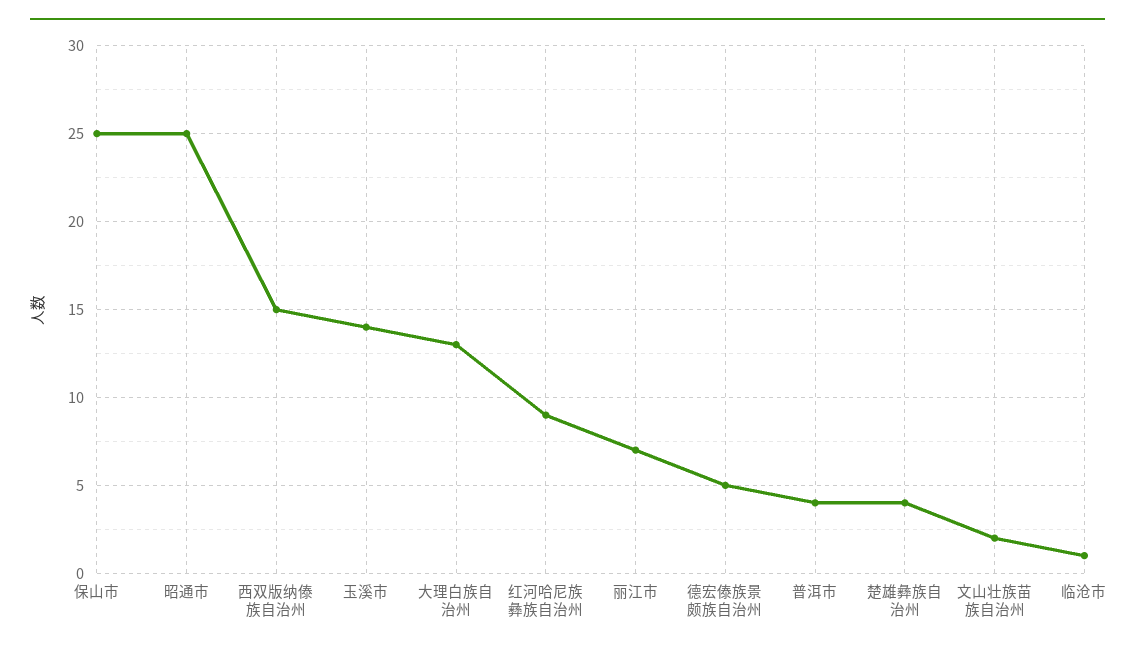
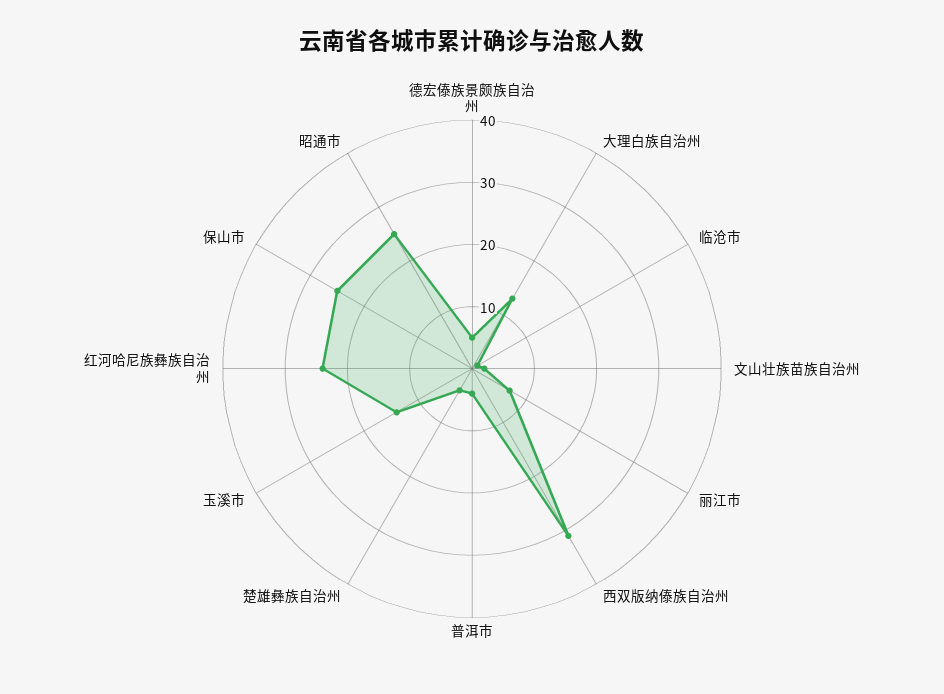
  {
    "保山市": 25,
    "昭通市": 25,
-   "西双版纳傣族自治州": 15,
+   "西双版纳傣族自治州": 30,
    "玉溪市": 14,
    "大理白族自治州": 13,
-   "红河哈尼族彝族自治州": 9,
+   "红河哈尼族彝族自治州": 25,
    "丽江市": 7,
    "德宏傣族景颇族自治州": 5,
    "普洱市": 4,
    "楚雄彝族自治州": 4,
    "文山壮族苗族自治州": 2,
    "临沧市": 1
  }

